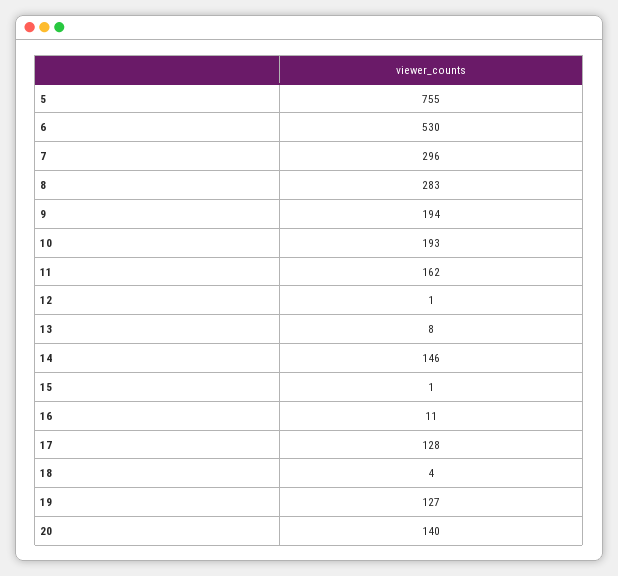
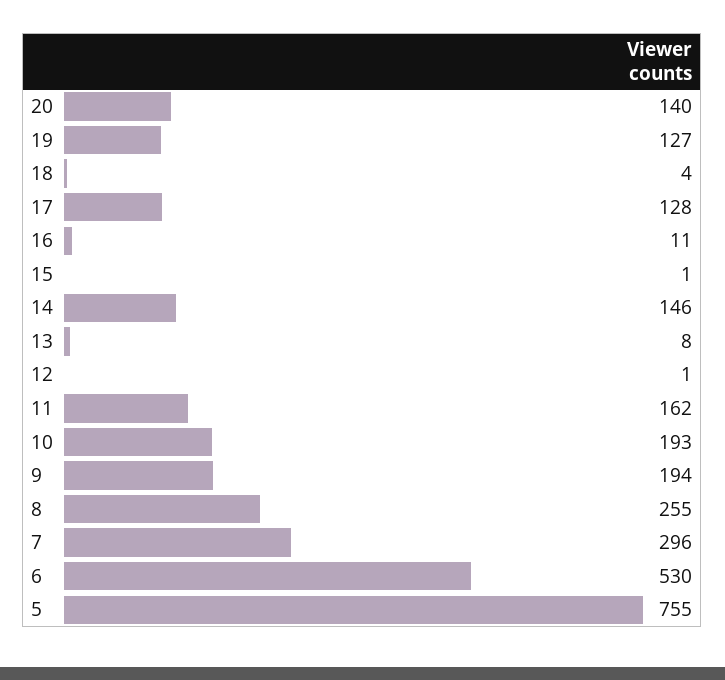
  {
    "5": 755,
    "6": 530,
    "7": 296,
-   "8": 283,
+   "8": 255,
    "9": 194,
    "10": 193,
    "11": 162,
    "12": 1,
    "13": 8,
    "14": 146,
    "15": 1,
    "16": 11,
    "17": 128,
    "18": 4,
    "19": 127,
    "20": 140
  }

